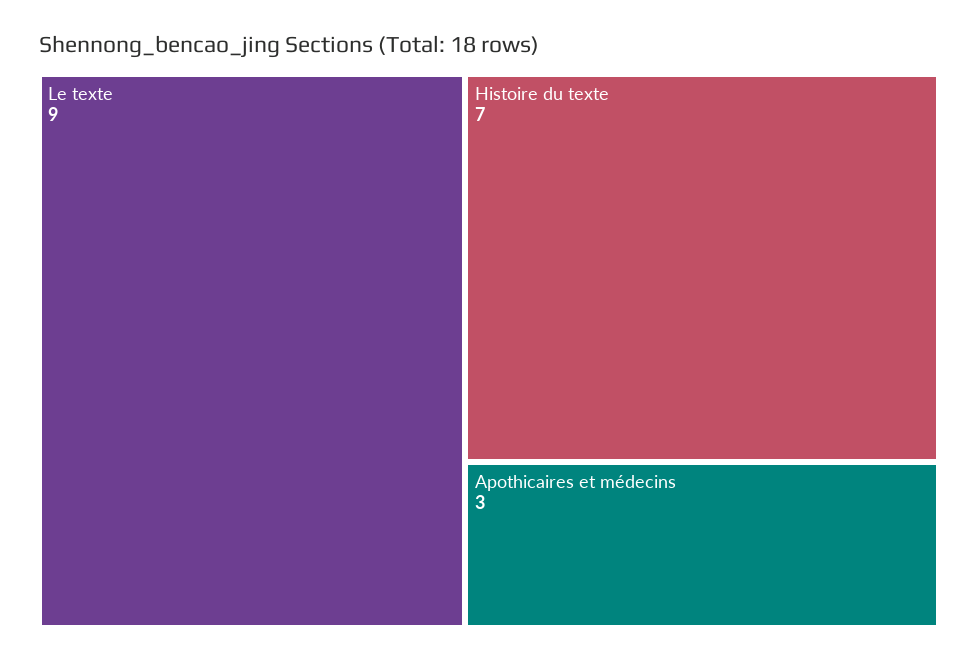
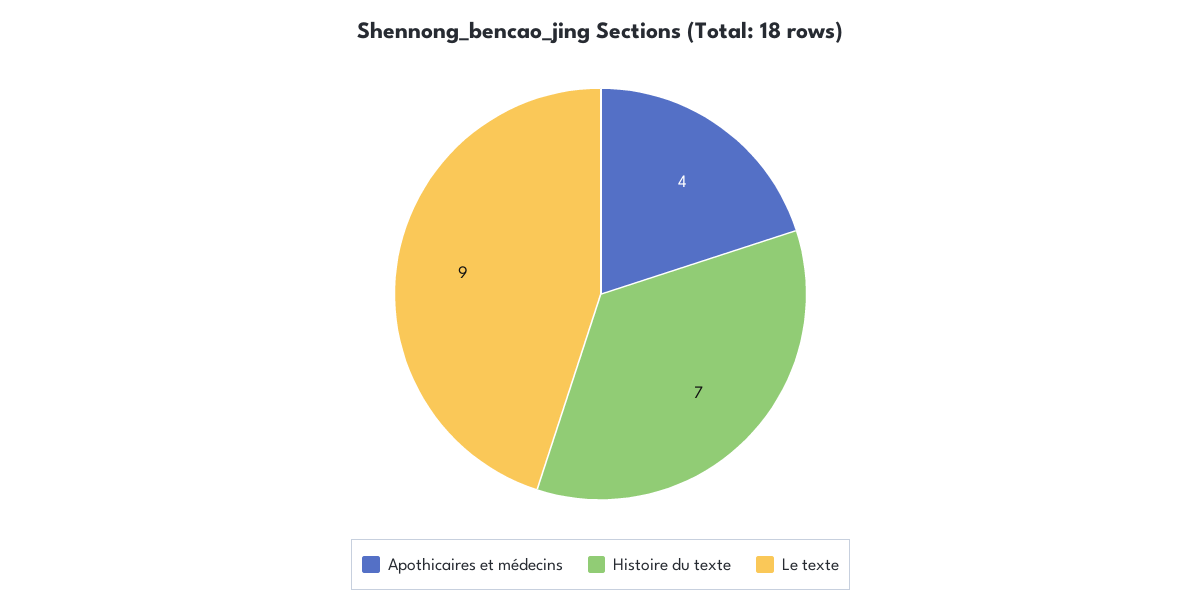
  {
    "Le texte": 9,
    "Histoire du texte": 7,
-   "Apothicaires et médecins": 3
+   "Apothicaires et médecins": 4
  }

